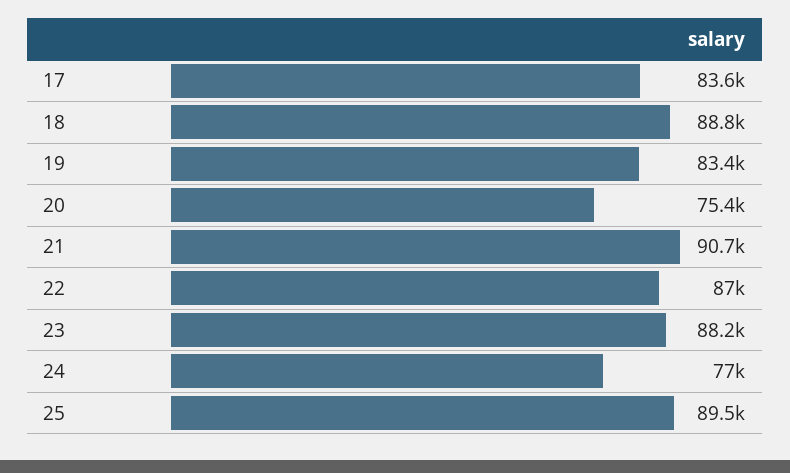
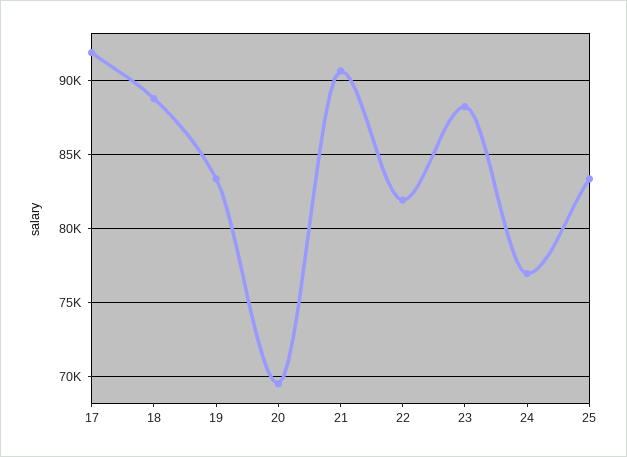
  {
-   "17": 83600,
+   "17": 92000,
    "18": 88800,
    "19": 83400,
-   "20": 75400,
+   "20": 69500,
    "21": 90700,
-   "22": 87000,
+   "22": 82000,
    "23": 88200,
    "24": 77000,
-   "25": 89500
+   "25": 83500
  }

